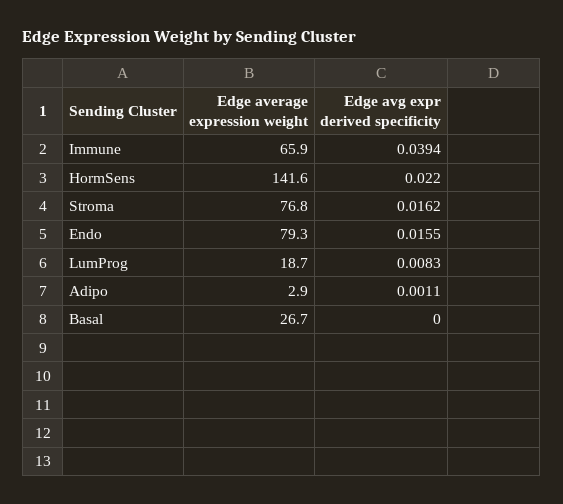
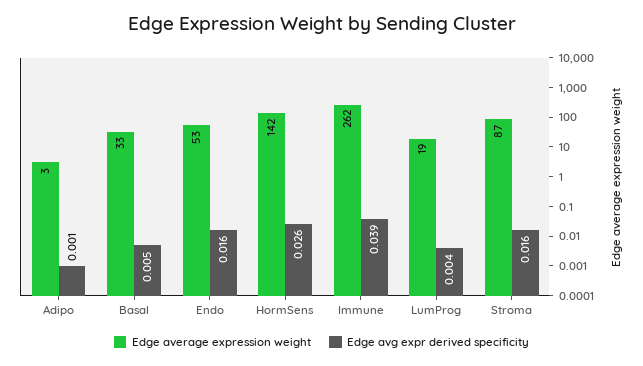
  {
    "Edge average expression weight": {
-     "Immune": 65.9,
+     "Immune": 262,
      "HormSens": 141.6,
-     "Stroma": 76.8,
+     "Stroma": 87,
-     "Endo": 79.3,
+     "Endo": 53,
      "LumProg": 18.7,
      "Adipo": 2.9,
-     "Basal": 26.7
+     "Basal": 33
    },
    "Edge avg expr derived specificity": {
      "Immune": 0.0394,
-     "HormSens": 0.022,
+     "HormSens": 0.026,
      "Stroma": 0.0162,
      "Endo": 0.0155,
-     "LumProg": 0.0083,
+     "LumProg": 0.004,
      "Adipo": 0.0011,
-     "Basal": 0
+     "Basal": 0.005
    }
  }

